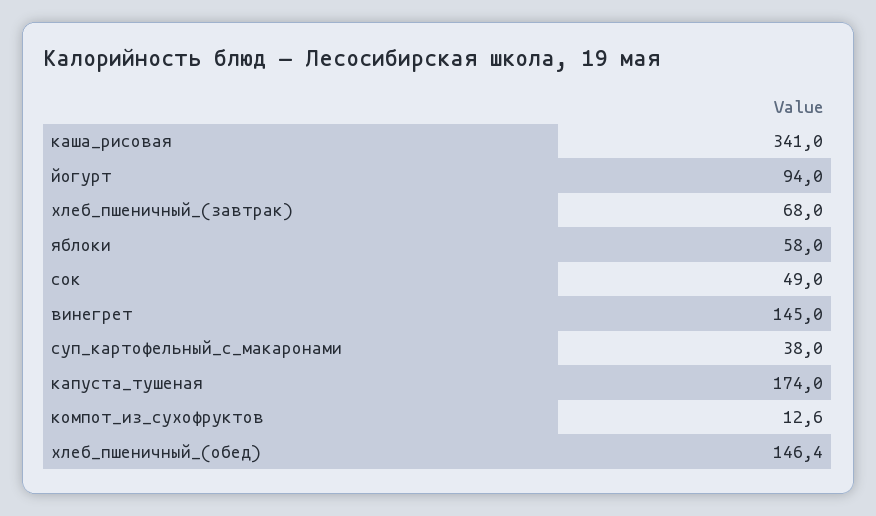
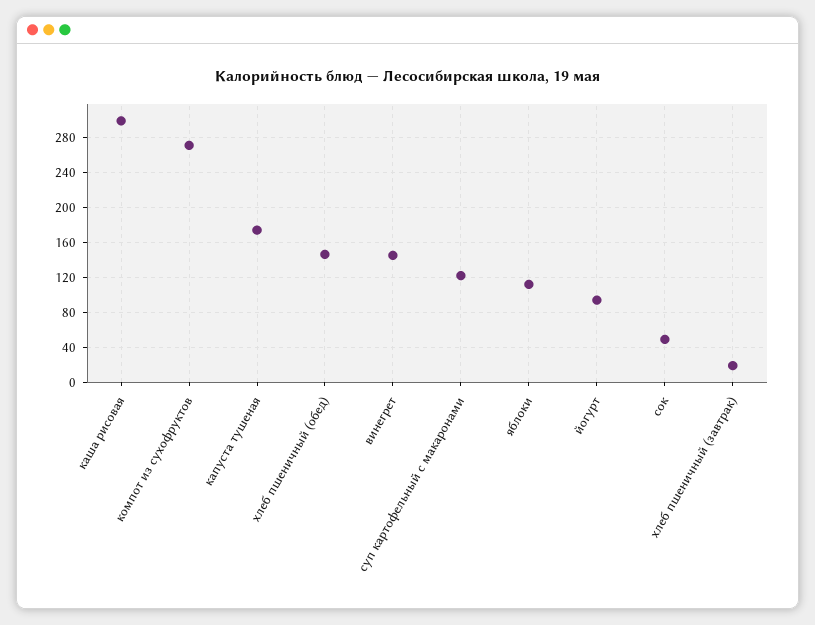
  {
-   "каша_рисовая": 341,
+   "каша_рисовая": 300,
    "йогурт": 94,
-   "хлеб_пшеничный_(завтрак)": 68,
+   "хлеб_пшеничный_(завтрак)": 20,
-   "яблоки": 58,
+   "яблоки": 110,
    "сок": 49,
    "винегрет": 145,
-   "суп_картофельный_с_макаронами": 38,
+   "суп_картофельный_с_макаронами": 120,
    "капуста_тушеная": 174,
-   "компот_из_сухофруктов": 12.6,
+   "компот_из_сухофруктов": 270,
    "хлеб_пшеничный_(обед)": 146.4
  }

